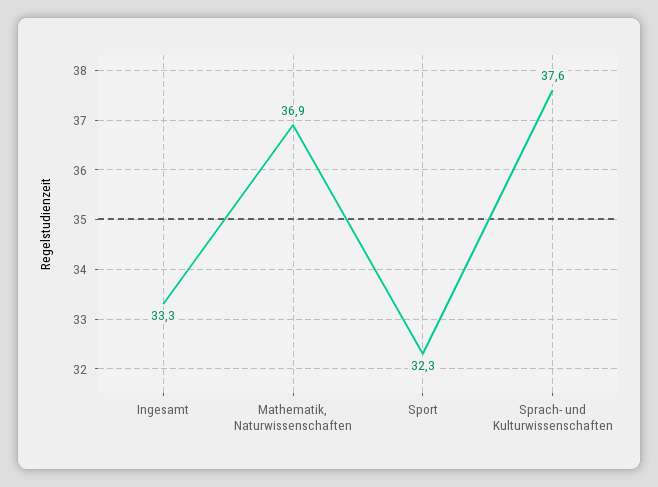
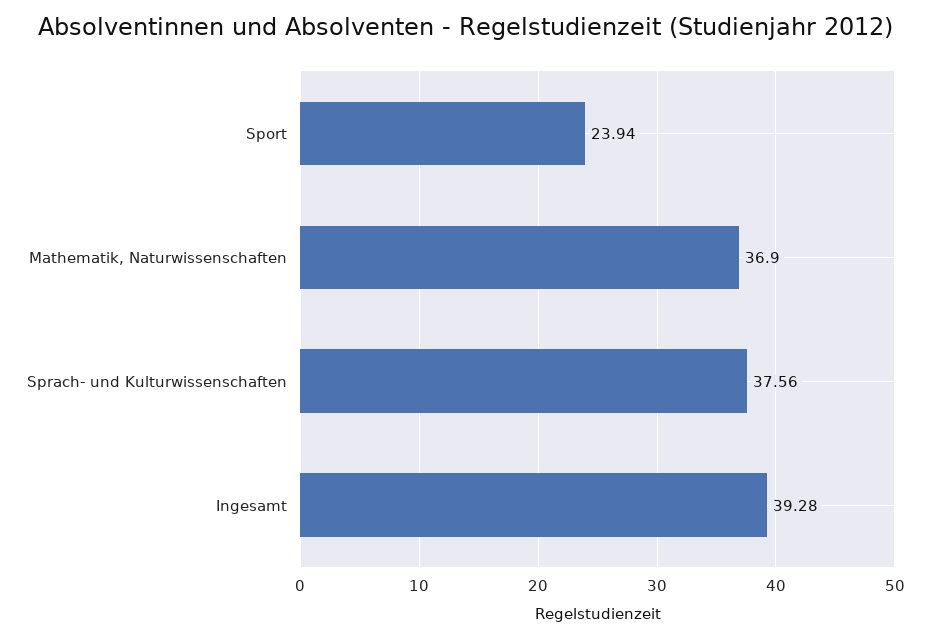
  {
-   "Ingesamt": 33.3,
+   "Ingesamt": 39.28,
    "Mathematik, Naturwissenschaften": 36.9,
-   "Sport": 32.3,
+   "Sport": 23.94,
    "Sprach- und Kulturwissenschaften": 37.56
  }

